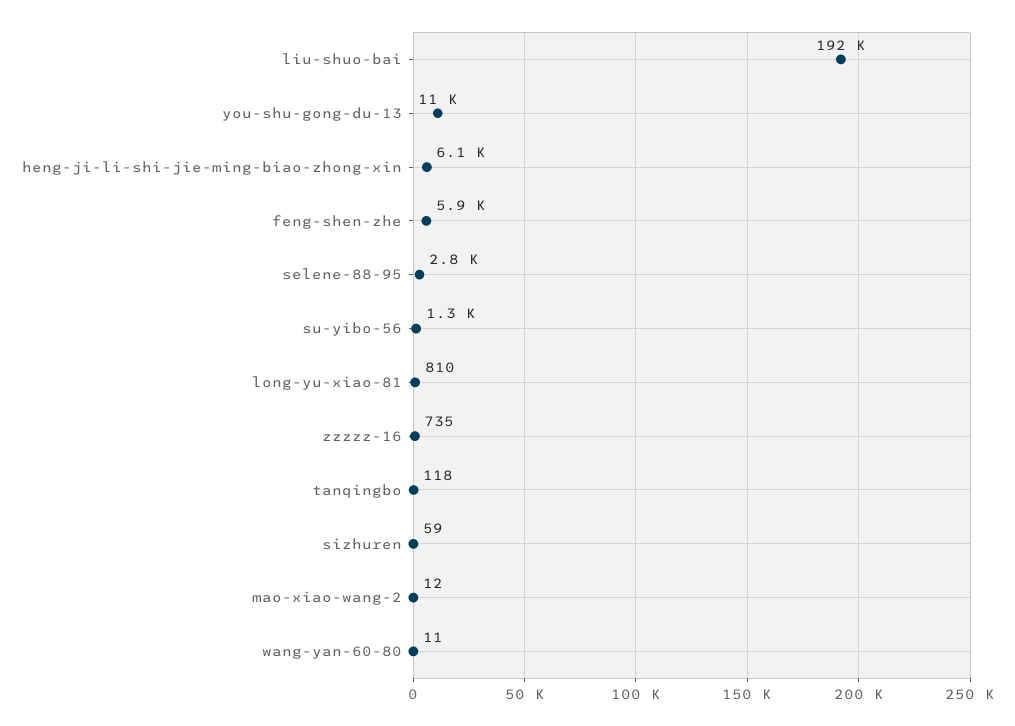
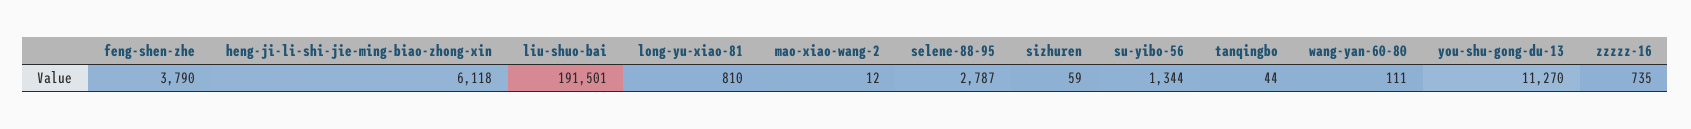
  {
    "liu-shuo-bai": 191501,
    "you-shu-gong-du-13": 11270,
    "heng-ji-li-shi-jie-ming-biao-zhong-xin": 6118,
-   "feng-shen-zhe": 5900,
+   "feng-shen-zhe": 3790,
    "selene-88-95": 2787,
    "su-yibo-56": 1344,
    "long-yu-xiao-81": 810,
    "zzzzz-16": 735,
-   "tanqingbo": 118,
+   "tanqingbo": 44,
    "sizhuren": 59,
    "mao-xiao-wang-2": 12,
-   "wang-yan-60-80": 11
+   "wang-yan-60-80": 111
  }

